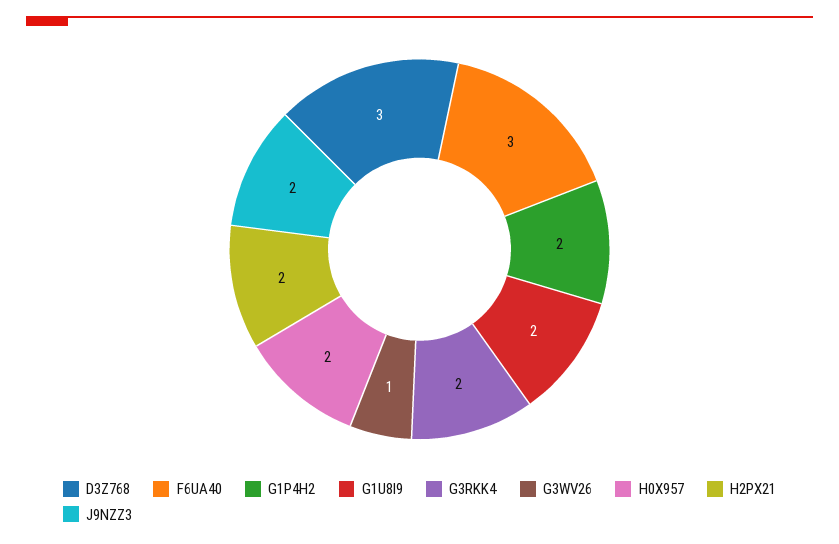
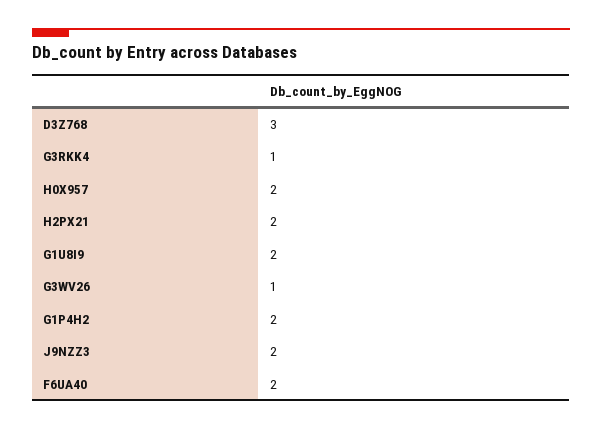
  {
    "D3Z768": 3,
-   "F6UA40": 3,
+   "F6UA40": 2,
    "G1P4H2": 2,
    "G1U8I9": 2,
-   "G3RKK4": 2,
+   "G3RKK4": 1,
    "G3WV26": 1,
    "H0X957": 2,
    "H2PX21": 2,
    "J9NZZ3": 2
  }

